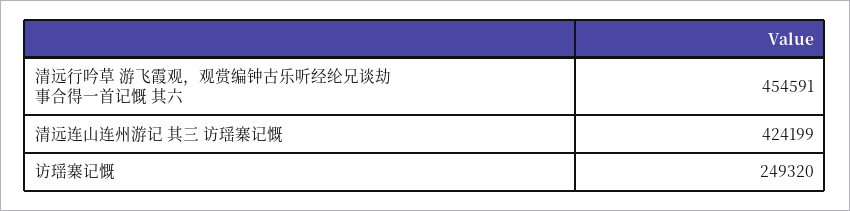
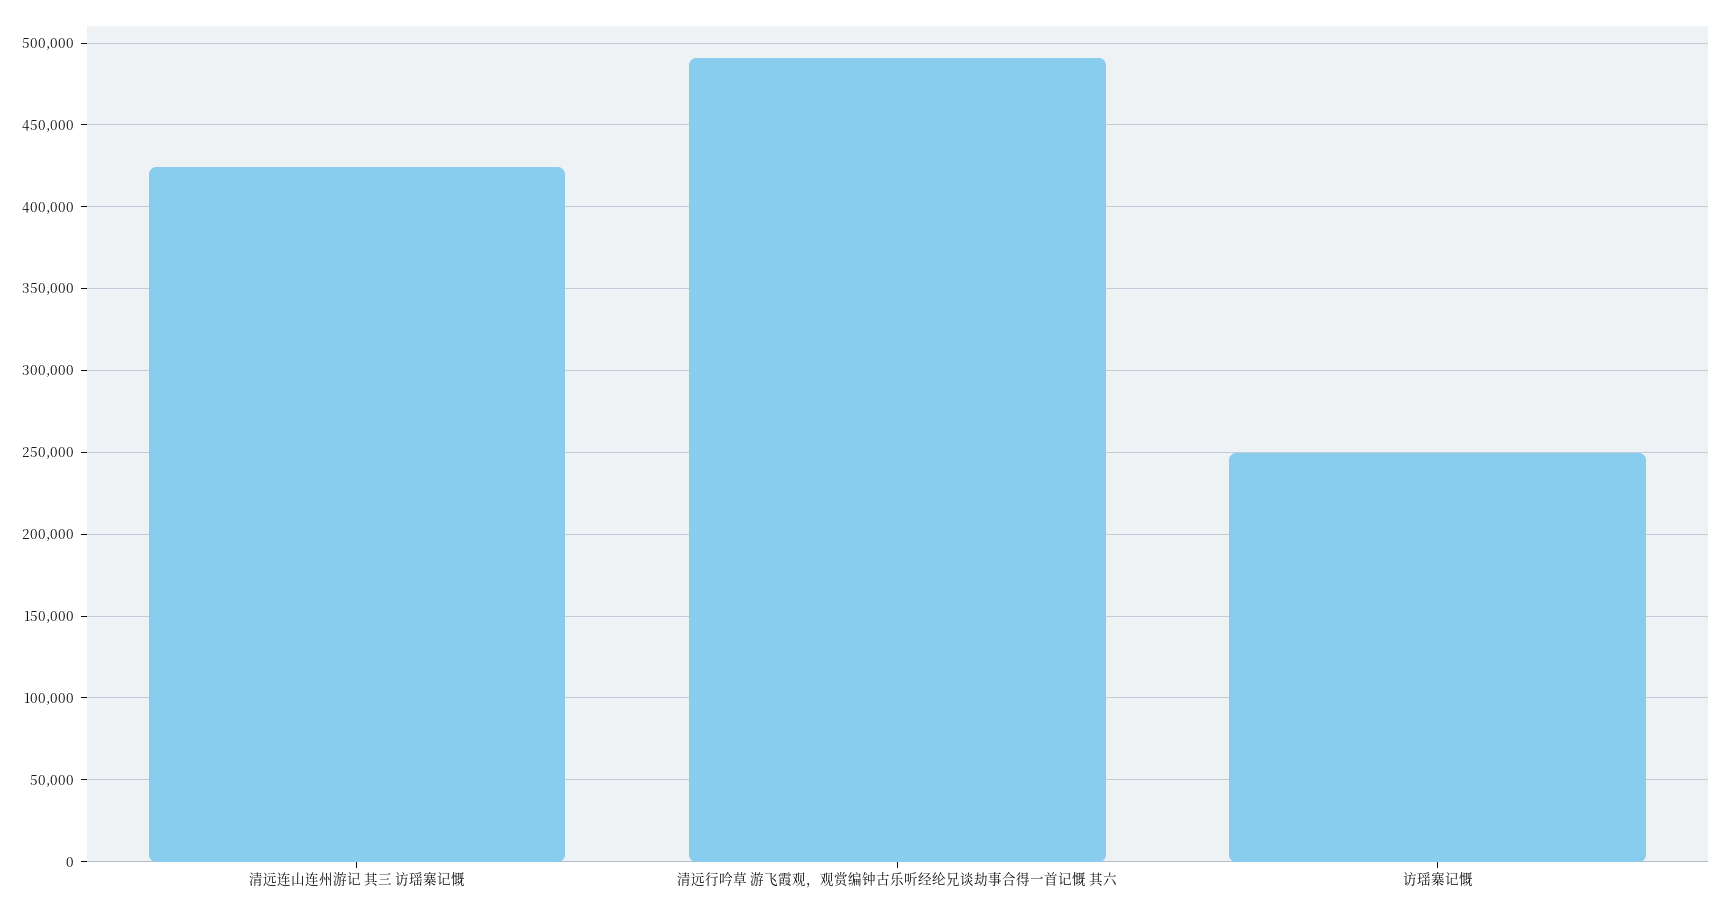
  {
-   "清远行吟草 游飞霞观，观赏编钟古乐听经纶兄谈劫事合得一首记慨 其六": 454591,
+   "清远行吟草 游飞霞观，观赏编钟古乐听经纶兄谈劫事合得一首记慨 其六": 490000,
    "清远连山连州游记 其三 访瑶寨记慨": 424199,
    "访瑶寨记慨": 249320
  }

